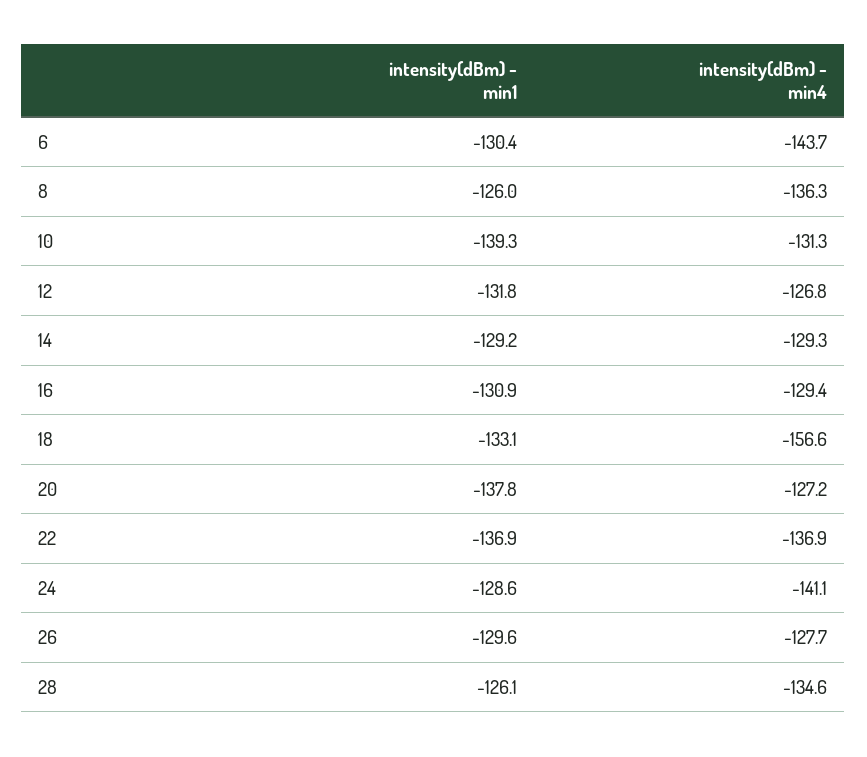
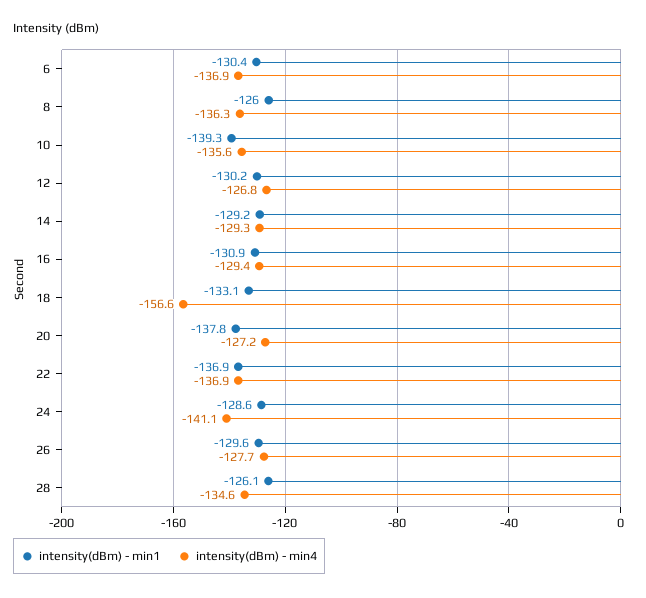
  {
    "intensity(dBm) - min1": {
      "6": -130.4,
      "8": -126,
      "10": -139.3,
-     "12": -131.8,
+     "12": -130.2,
      "14": -129.2,
      "16": -130.9,
      "18": -133.1,
      "20": -137.8,
      "22": -136.9,
      "24": -128.6,
      "26": -129.6,
      "28": -126.1
    },
    "intensity(dBm) - min4": {
-     "6": -143.7,
+     "6": -136.9,
      "8": -136.3,
-     "10": -131.3,
+     "10": -135.6,
      "12": -126.8,
      "14": -129.3,
      "16": -129.4,
      "18": -156.6,
      "20": -127.2,
      "22": -136.9,
      "24": -141.1,
      "26": -127.7,
      "28": -134.6
    }
  }

